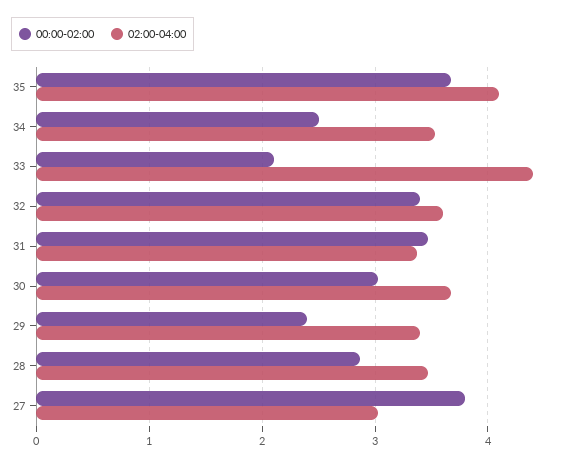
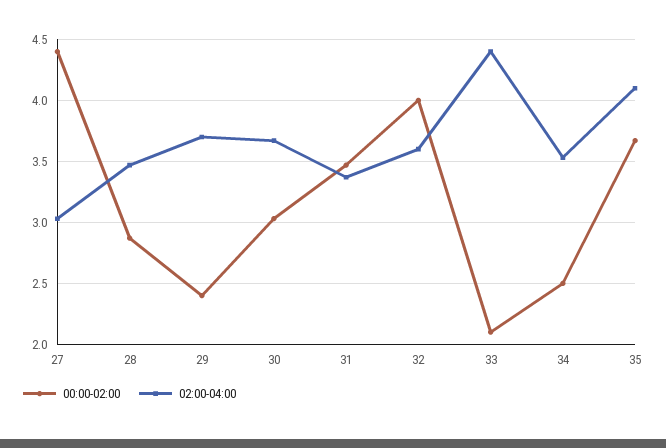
  {
    "00:00-02:00": {
      "35": 3.65,
      "34": 2.5,
      "33": 2.1,
-     "32": 3.4,
+     "32": 4,
      "31": 3.45,
      "30": 3.05,
      "29": 2.4,
      "28": 2.85,
-     "27": 3.8
+     "27": 4.4
    },
    "02:00-04:00": {
      "35": 4.1,
      "34": 3.55,
      "33": 4.4,
      "32": 3.6,
      "31": 3.35,
      "30": 3.65,
-     "29": 3.4,
+     "29": 3.7,
      "28": 3.45,
      "27": 3.05
    }
  }

